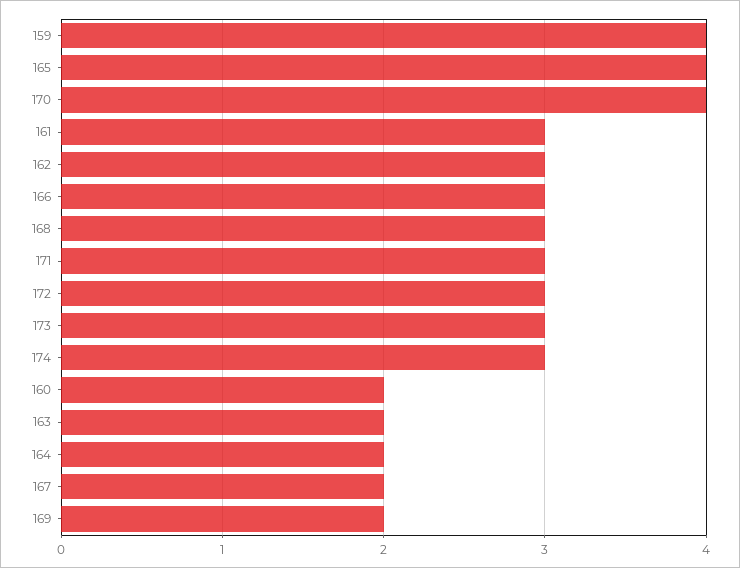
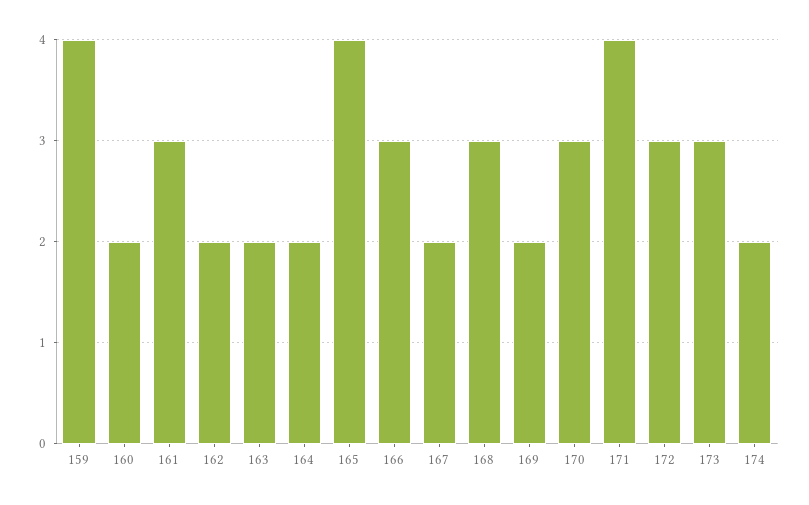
  {
    "159": 4,
    "165": 4,
-   "170": 4,
+   "170": 3,
    "161": 3,
-   "162": 3,
+   "162": 2,
    "166": 3,
    "168": 3,
-   "171": 3,
+   "171": 4,
    "172": 3,
    "173": 3,
-   "174": 3,
+   "174": 2,
    "160": 2,
    "163": 2,
    "164": 2,
    "167": 2,
    "169": 2
  }

